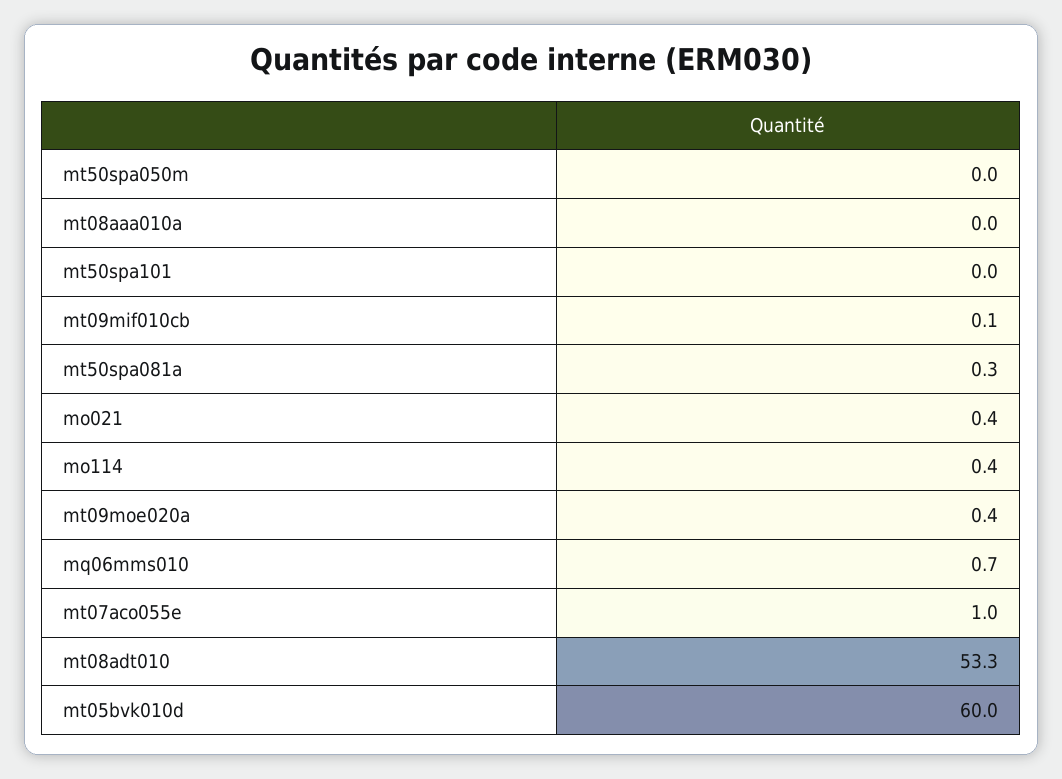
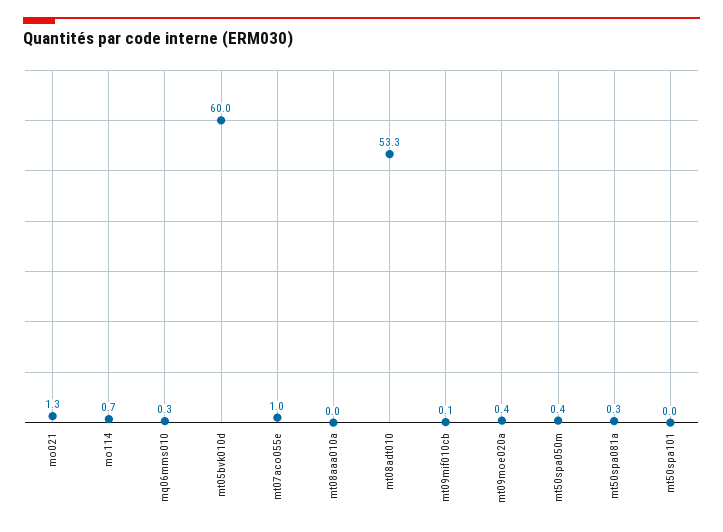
  {
-   "mt50spa050m": 0,
+   "mt50spa050m": 0.4,
    "mt08aaa010a": 0,
    "mt50spa101": 0,
    "mt09mif010cb": 0.1,
    "mt50spa081a": 0.3,
-   "mo021": 0.4,
+   "mo021": 1.3,
-   "mo114": 0.4,
+   "mo114": 0.7,
    "mt09moe020a": 0.4,
-   "mq06mms010": 0.7,
+   "mq06mms010": 0.3,
    "mt07aco055e": 1,
    "mt08adt010": 53.3,
    "mt05bvk010d": 60
  }

